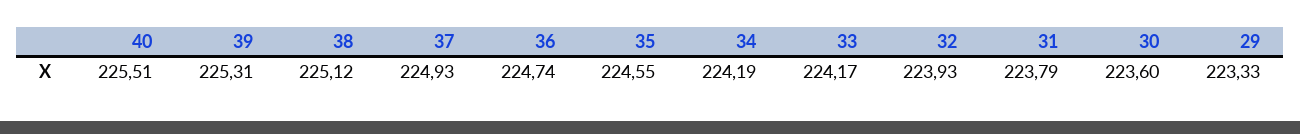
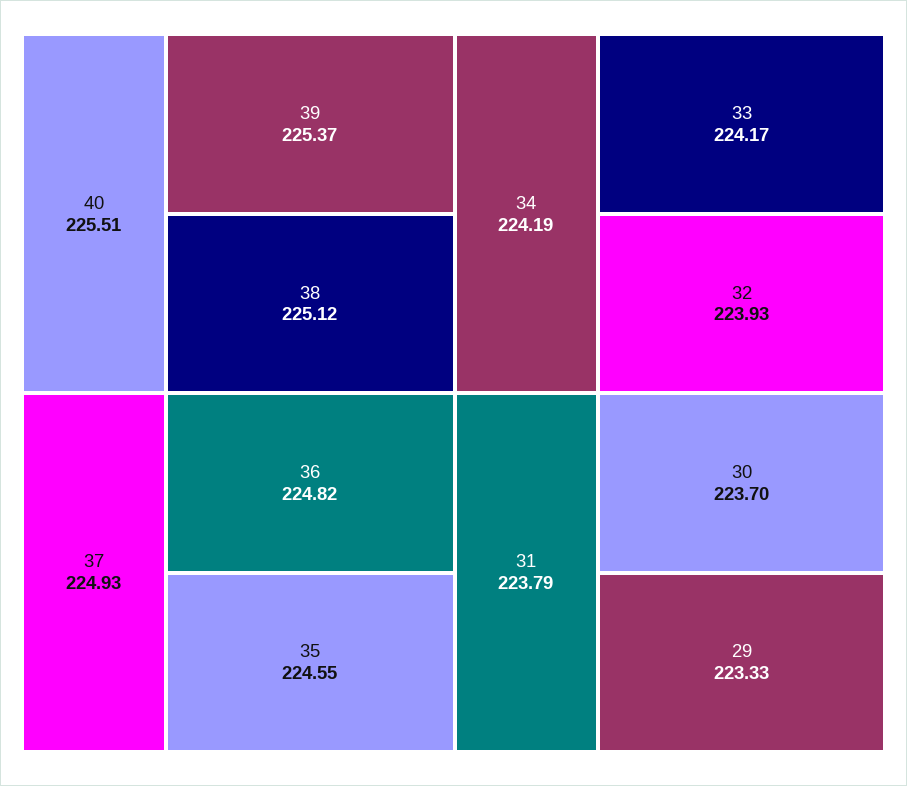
  {
    "40": 225.51,
-   "39": 225.31,
+   "39": 225.37,
    "38": 225.12,
    "37": 224.93,
-   "36": 224.74,
+   "36": 224.82,
    "35": 224.55,
    "34": 224.19,
    "33": 224.17,
    "32": 223.93,
    "31": 223.79,
-   "30": 223.6,
+   "30": 223.7,
    "29": 223.33
  }

